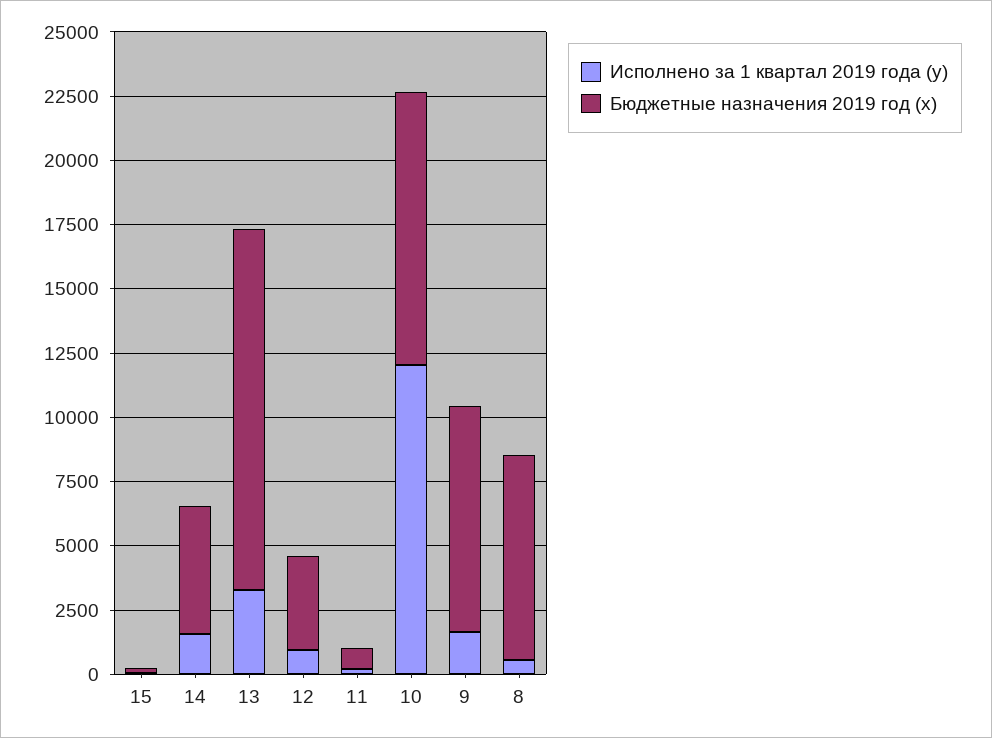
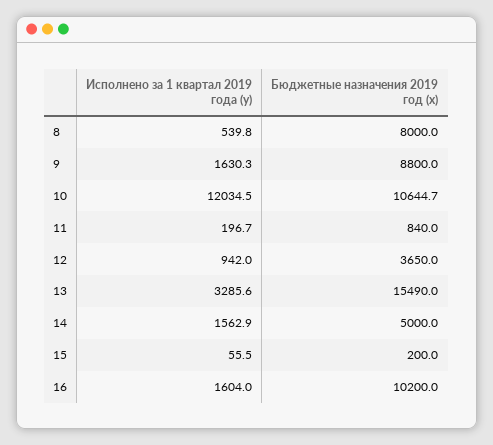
  {
    "Исполнено за 1 квартал 2019 года (y)": {
      "15": 55.5,
      "14": 1562.9,
      "13": 3285.6,
      "12": 942,
      "11": 196.7,
      "10": 12034.5,
      "9": 1630.3,
-     "8": 539.8
+     "8": 539.8,
+     "16": 1604
    },
    "Бюджетные назначения 2019 год (x)": {
      "15": 200,
      "14": 5000,
-     "13": 14000,
+     "13": 15490,
      "12": 3650,
      "11": 840,
      "10": 10644.7,
      "9": 8800,
-     "8": 8000
+     "8": 8000,
+     "16": 10200
    }
  }

